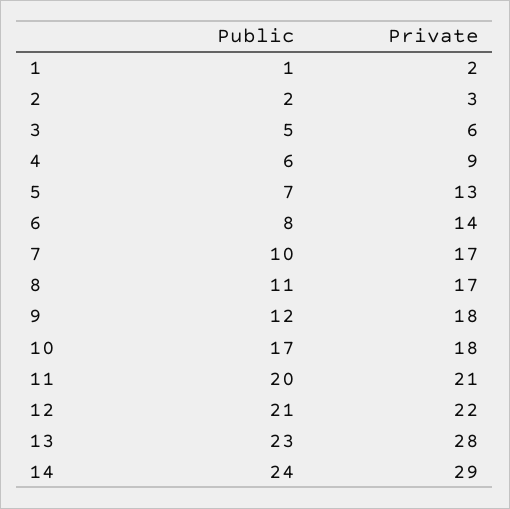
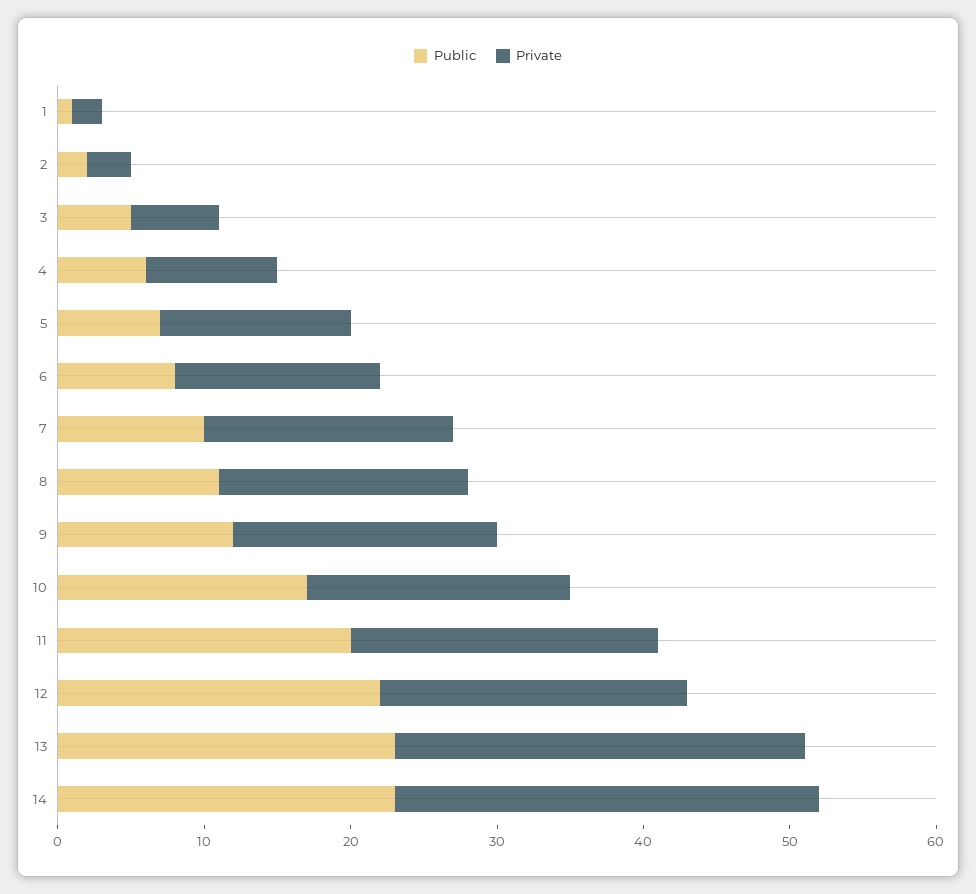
  {
    "Public": {
      "1": 1,
      "2": 2,
      "3": 5,
      "4": 6,
      "5": 7,
      "6": 8,
      "7": 10,
      "8": 11,
      "9": 12,
      "10": 17,
      "11": 20,
-     "12": 21,
+     "12": 22,
      "13": 23,
-     "14": 24
+     "14": 23
    },
    "Private": {
      "1": 2,
      "2": 3,
      "3": 6,
      "4": 9,
      "5": 13,
      "6": 14,
      "7": 17,
      "8": 17,
      "9": 18,
      "10": 18,
      "11": 21,
-     "12": 22,
+     "12": 21,
      "13": 28,
      "14": 29
    }
  }

